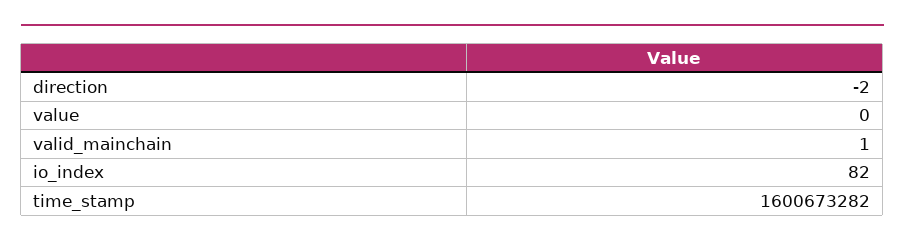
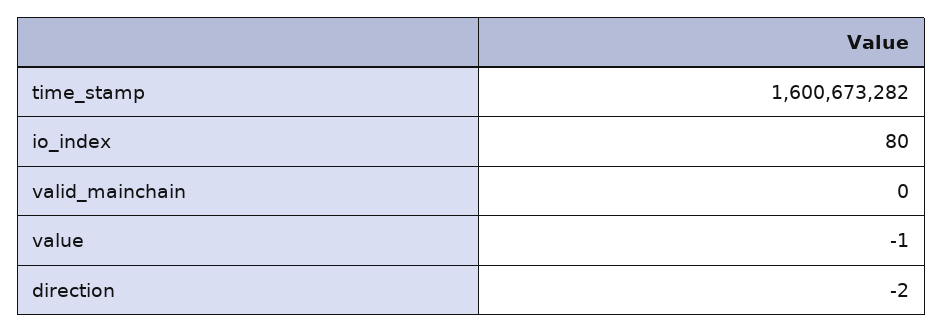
  {
    "direction": -2,
-   "value": 0,
+   "value": -1,
-   "valid_mainchain": 1,
+   "valid_mainchain": 0,
-   "io_index": 82,
+   "io_index": 80,
    "time_stamp": 1600673282
  }

